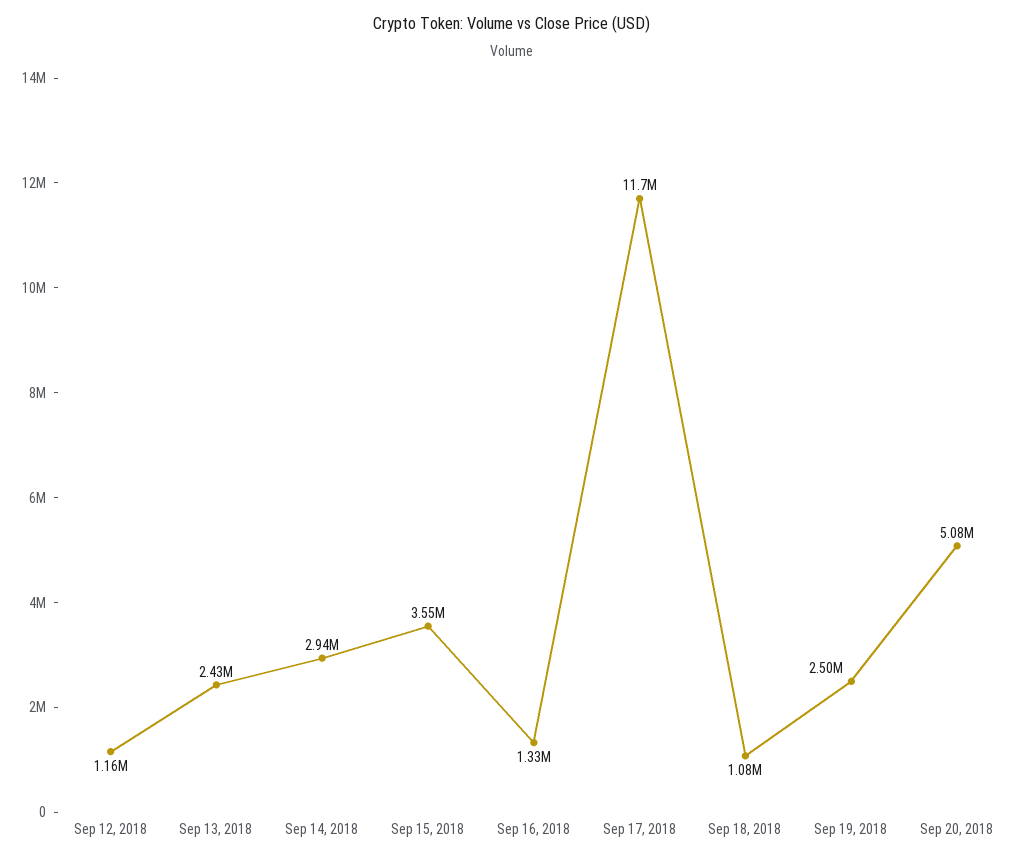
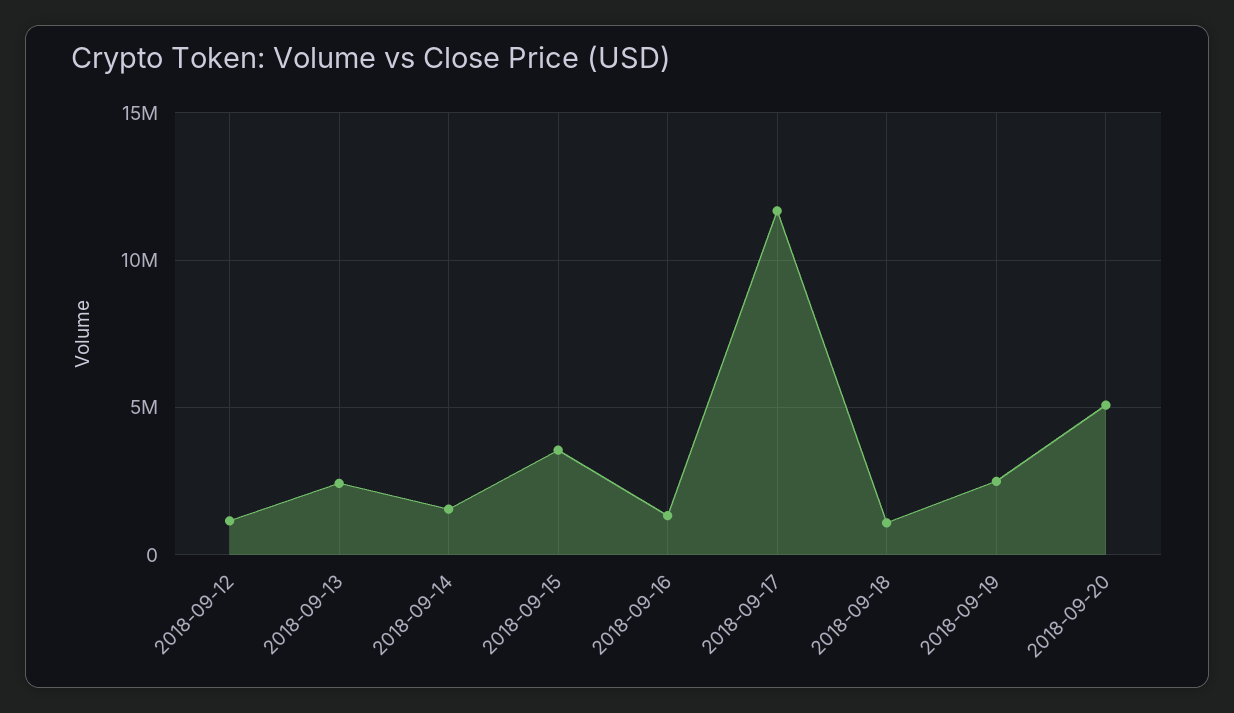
  {
    "Sep 12, 2018": 1160000,
    "Sep 13, 2018": 2430000,
-   "Sep 14, 2018": 2940000,
+   "Sep 14, 2018": 1500000,
    "Sep 15, 2018": 3550000,
    "Sep 16, 2018": 1330000,
    "Sep 17, 2018": 11700000,
    "Sep 18, 2018": 1080000,
    "Sep 19, 2018": 2500000,
    "Sep 20, 2018": 5080000
  }

